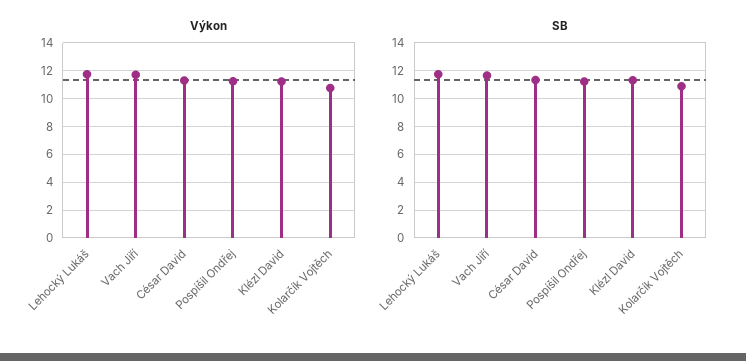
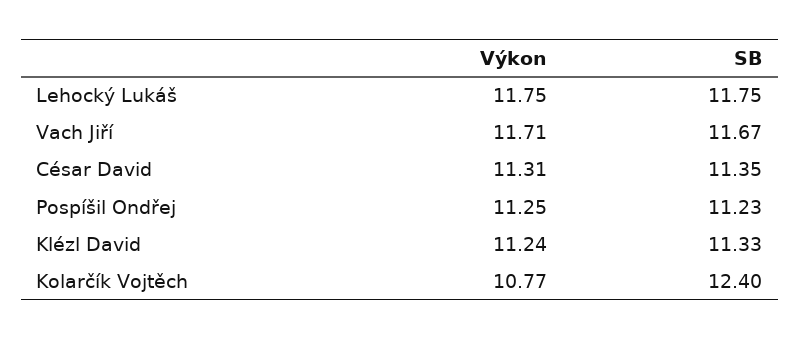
  {
    "Výkon": {
      "Lehocký Lukáš": 11.75,
      "Vach Jiří": 11.71,
      "César David": 11.31,
      "Pospíšil Ondřej": 11.25,
      "Klézl David": 11.24,
      "Kolarčík Vojtěch": 10.77
    },
    "SB": {
      "Lehocký Lukáš": 11.75,
      "Vach Jiří": 11.67,
      "César David": 11.35,
      "Pospíšil Ondřej": 11.23,
      "Klézl David": 11.33,
-     "Kolarčík Vojtěch": 11
+     "Kolarčík Vojtěch": 12.4
    }
  }

